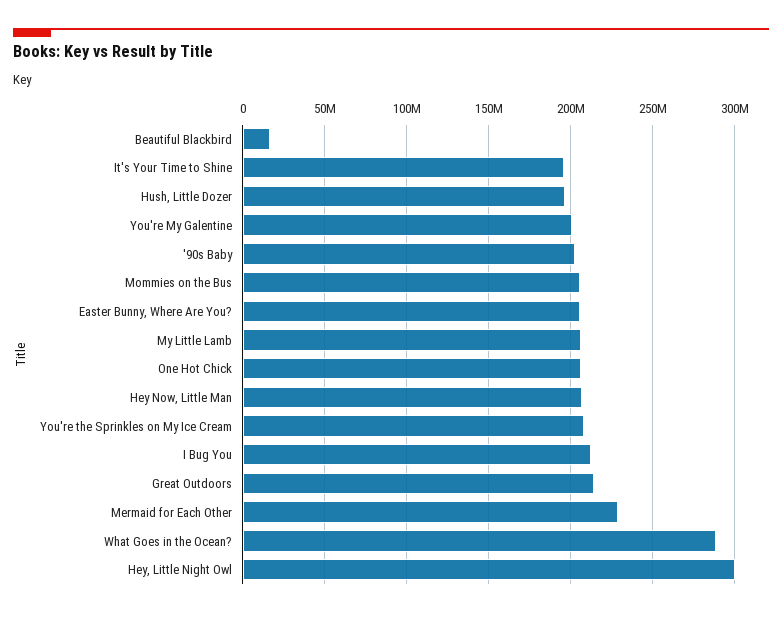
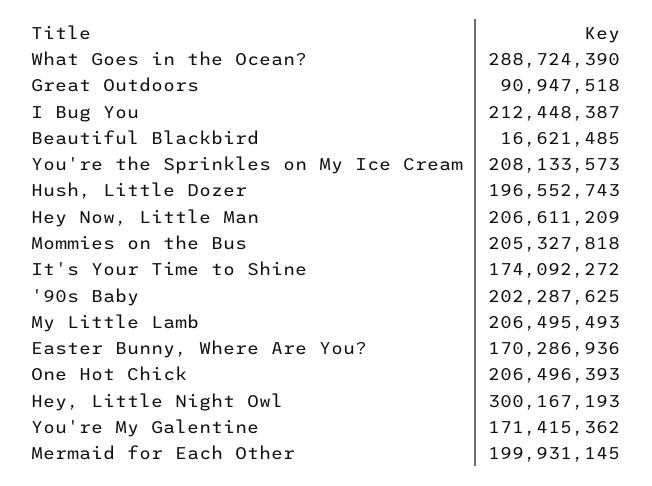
  {
    "Beautiful Blackbird": 16621485,
-   "It's Your Time to Shine": 195000000,
+   "It's Your Time to Shine": 174092272,
    "Hush, Little Dozer": 196552743,
-   "You're My Galentine": 200000000,
+   "You're My Galentine": 171415362,
    "'90s Baby": 202287625,
    "Mommies on the Bus": 205327818,
-   "Easter Bunny, Where Are You?": 205000000,
+   "Easter Bunny, Where Are You?": 170286936,
    "My Little Lamb": 206495493,
    "One Hot Chick": 206496393,
    "Hey Now, Little Man": 206611209,
    "You're the Sprinkles on My Ice Cream": 208133573,
    "I Bug You": 212448387,
-   "Great Outdoors": 215000000,
+   "Great Outdoors": 90947518,
-   "Mermaid for Each Other": 230000000,
+   "Mermaid for Each Other": 199931145,
    "What Goes in the Ocean?": 288724390,
    "Hey, Little Night Owl": 300167193
  }

